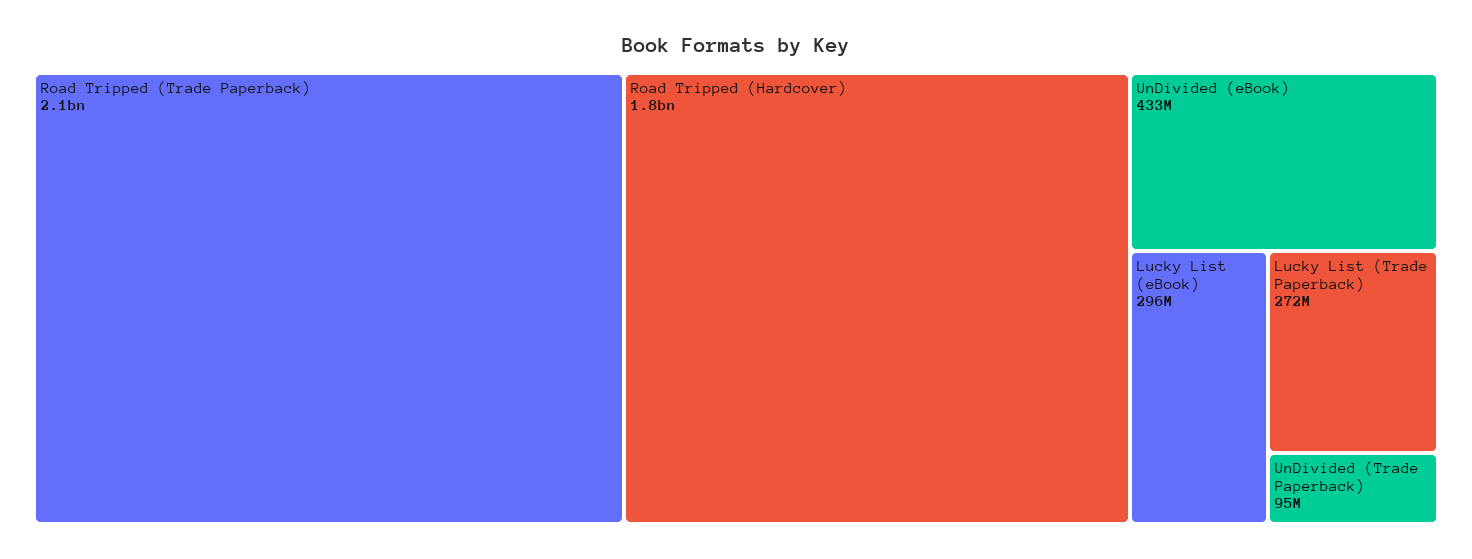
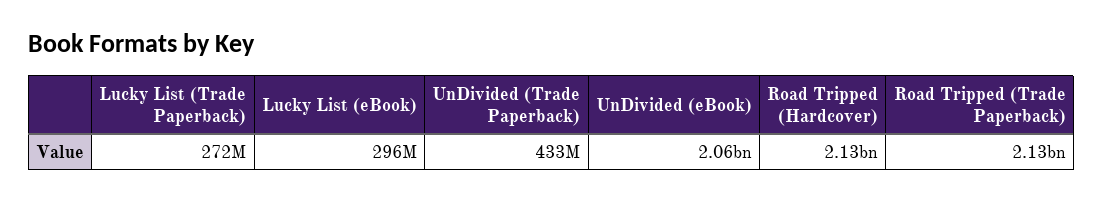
  {
    "Road Tripped (Trade Paperback)": 2130000000,
-   "Road Tripped (Hardcover)": 1800000000,
+   "Road Tripped (Hardcover)": 2130000000,
-   "UnDivided (eBook)": 433000000,
+   "UnDivided (eBook)": 2060000000,
    "Lucky List (eBook)": 296000000,
    "Lucky List (Trade Paperback)": 272000000,
-   "UnDivided (Trade Paperback)": 95000000
+   "UnDivided (Trade Paperback)": 433000000
  }

